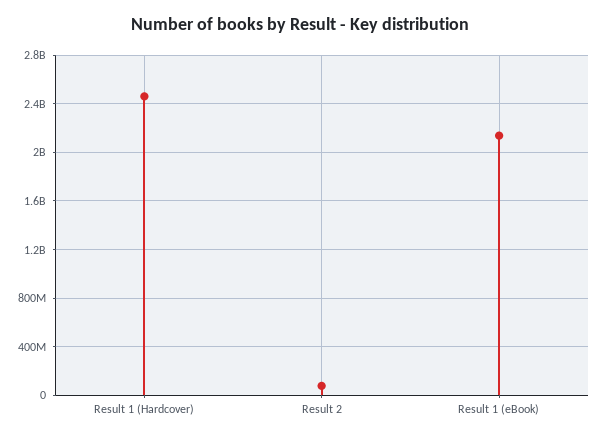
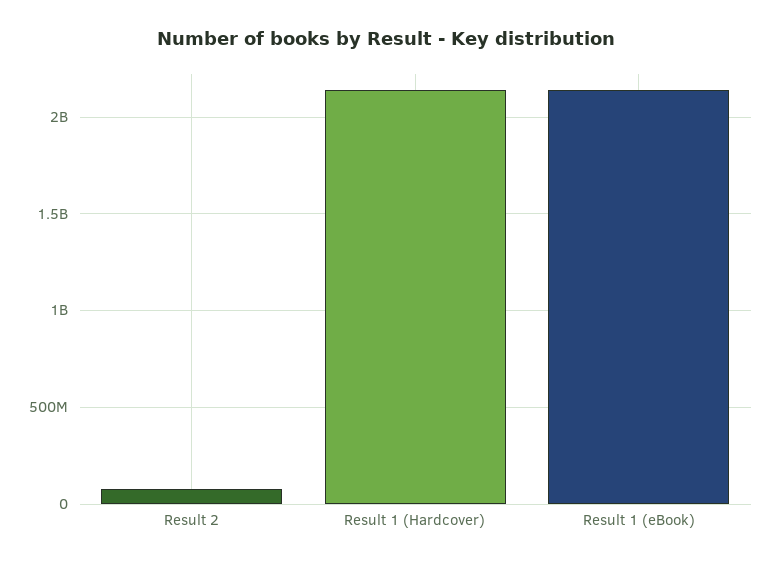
  {
-   "Result 1 (Hardcover)": 2450000000,
+   "Result 1 (Hardcover)": 2150000000,
    "Result 2": 100000000,
    "Result 1 (eBook)": 2150000000
  }

